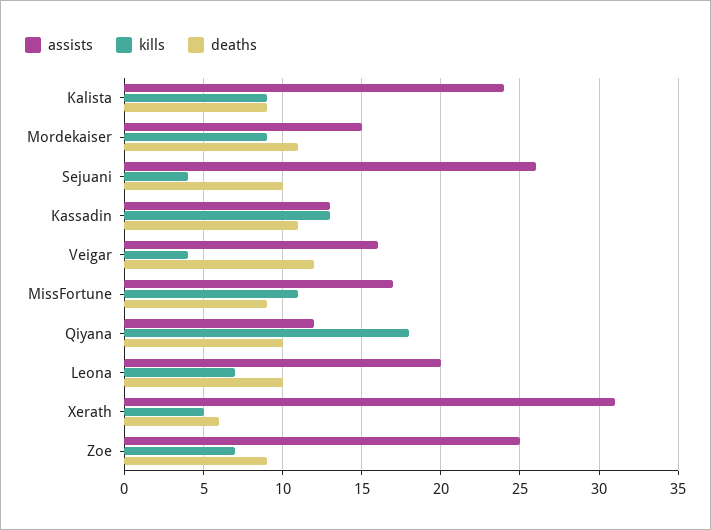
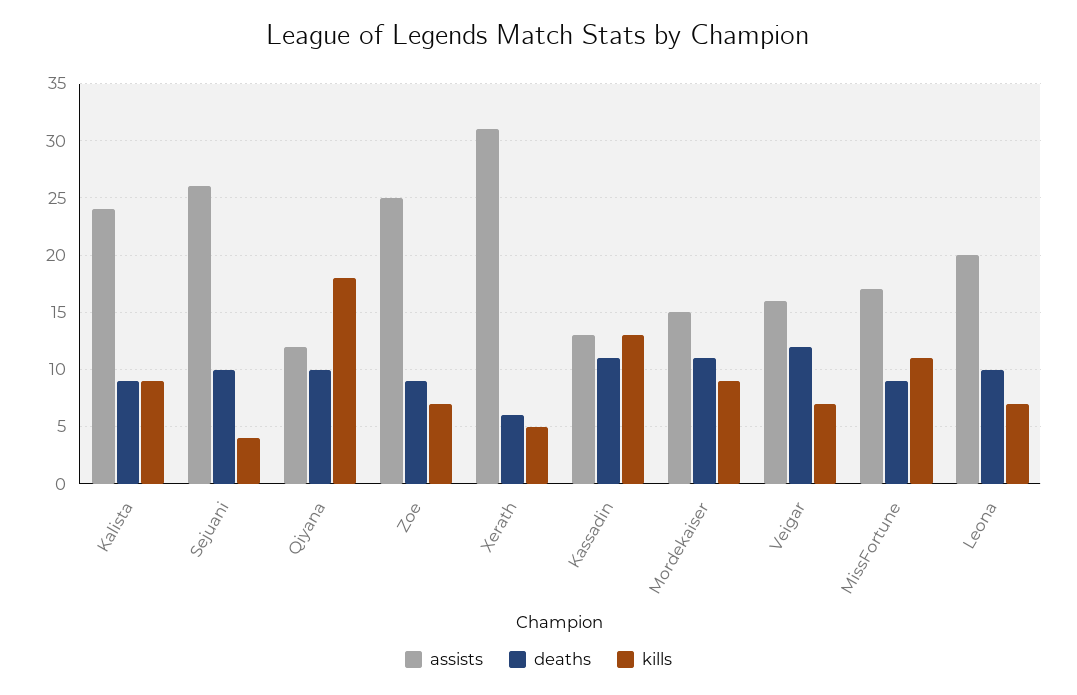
  {
    "assists": {
      "Kalista": 24,
      "Mordekaiser": 15,
      "Sejuani": 26,
      "Kassadin": 13,
      "Veigar": 16,
      "MissFortune": 17,
      "Qiyana": 12,
      "Leona": 20,
      "Xerath": 31,
      "Zoe": 25
    },
    "kills": {
      "Kalista": 9,
      "Mordekaiser": 9,
      "Sejuani": 4,
      "Kassadin": 13,
-     "Veigar": 4,
+     "Veigar": 7,
      "MissFortune": 11,
      "Qiyana": 18,
      "Leona": 7,
      "Xerath": 5,
      "Zoe": 7
    },
    "deaths": {
      "Kalista": 9,
      "Mordekaiser": 11,
      "Sejuani": 10,
      "Kassadin": 11,
      "Veigar": 12,
      "MissFortune": 9,
      "Qiyana": 10,
      "Leona": 10,
      "Xerath": 6,
      "Zoe": 9
    }
  }

